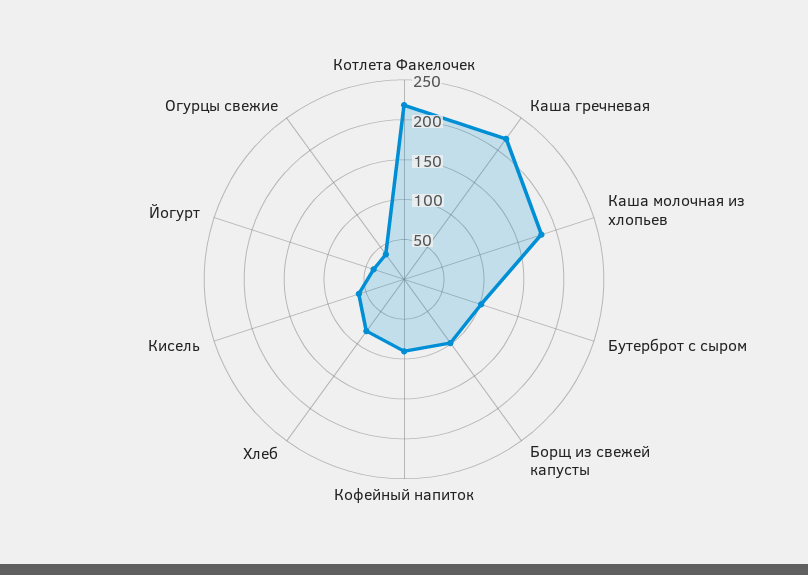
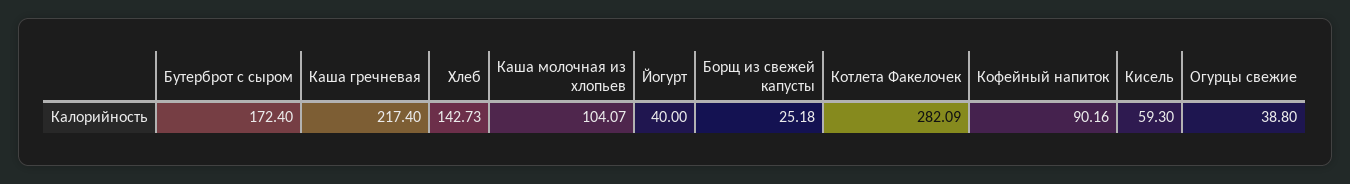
  {
-   "Котлета Факелочек": 225,
+   "Котлета Факелочек": 282.09,
    "Каша гречневая": 217.4,
-   "Каша молочная из хлопьев": 175,
+   "Каша молочная из хлопьев": 104.07,
-   "Бутерброт с сыром": 100,
+   "Бутерброт с сыром": 172.4,
-   "Борщ из свежей капусты": 100,
+   "Борщ из свежей капусты": 25.18,
    "Кофейный напиток": 90.16,
-   "Хлеб": 75,
+   "Хлеб": 142.73,
    "Кисель": 59.3,
    "Йогурт": 40,
    "Огурцы свежие": 38.8
  }

